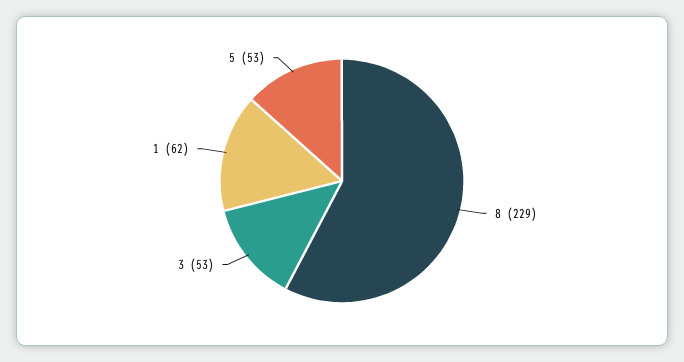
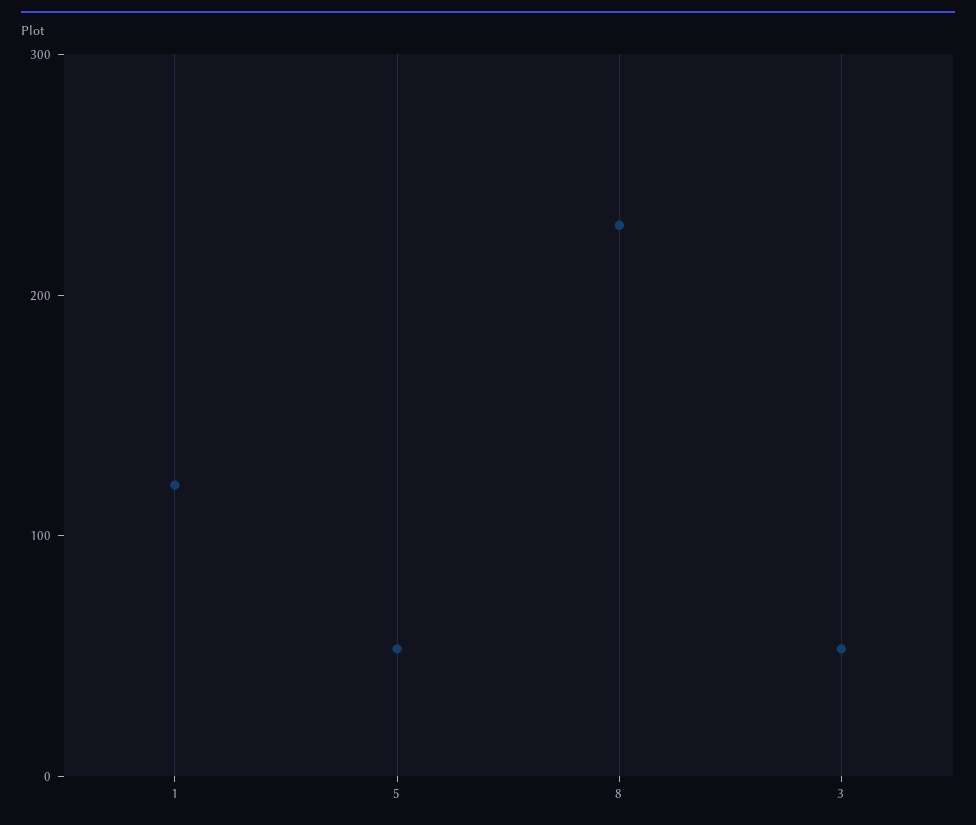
  {
    "8": 229,
    "3": 53,
-   "1": 62,
+   "1": 120,
    "5": 53
  }

